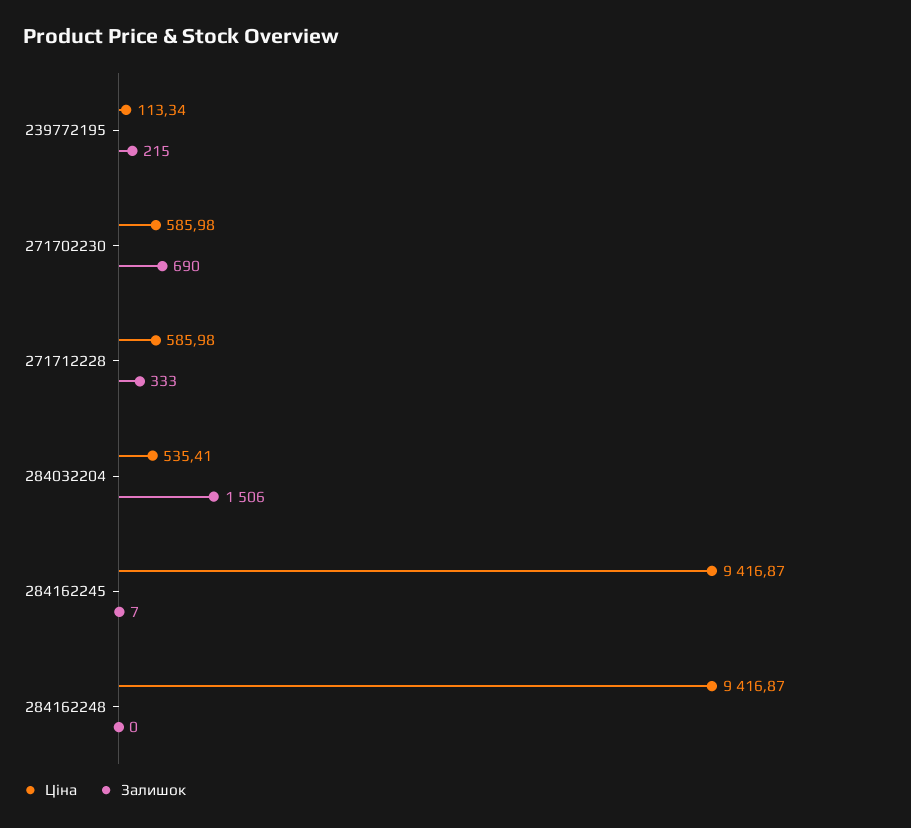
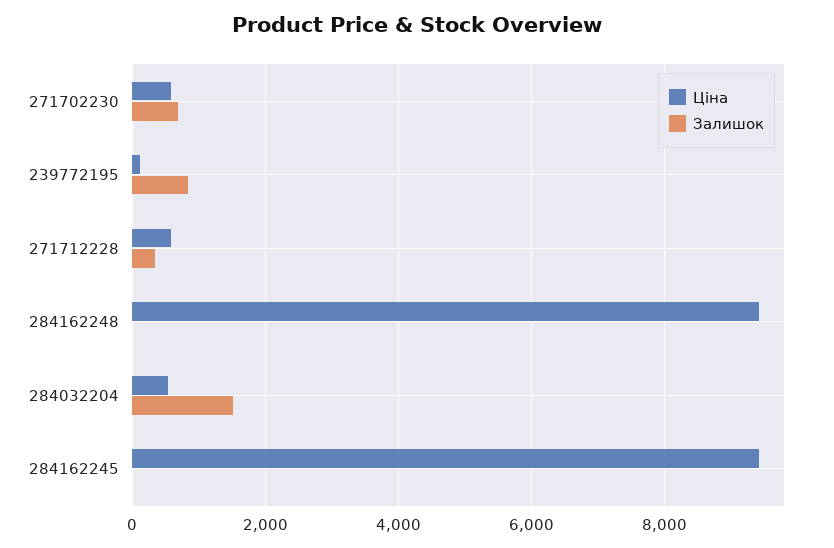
  {
    "Ціна": {
      "239772195": 113.34,
      "271702230": 585.98,
      "271712228": 585.98,
      "284032204": 535.41,
      "284162245": 9416.87,
      "284162248": 9416.87
    },
    "Залишок": {
-     "239772195": 215,
+     "239772195": 800,
      "271702230": 690,
      "271712228": 333,
      "284032204": 1506,
      "284162245": 7,
      "284162248": 0
    }
  }

